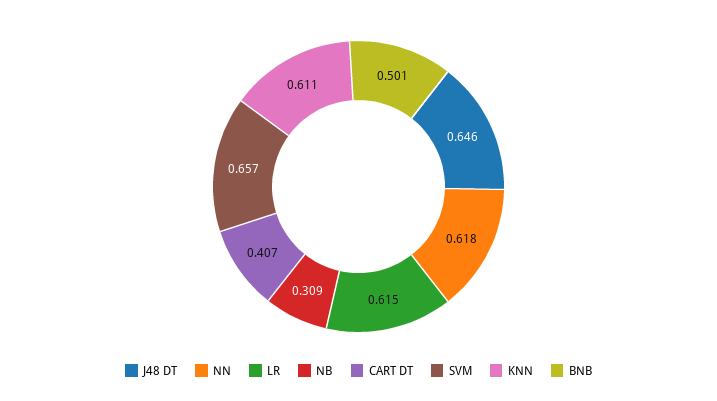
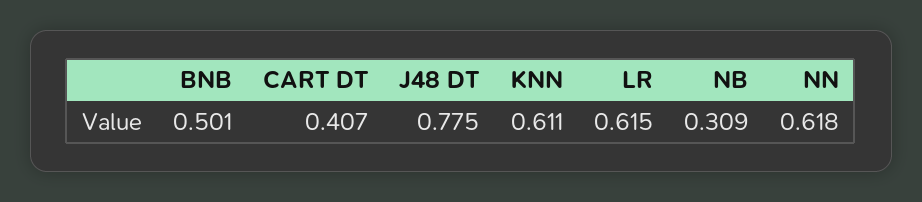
  {
-   "J48 DT": 0.646,
+   "J48 DT": 0.775,
    "NN": 0.618,
    "LR": 0.615,
    "NB": 0.309,
    "CART DT": 0.407,
-   "SVM": 0.657,
    "KNN": 0.611,
    "BNB": 0.501
  }

